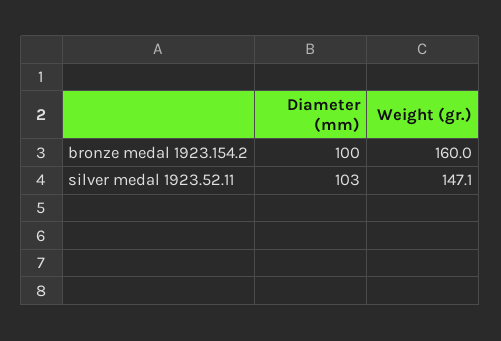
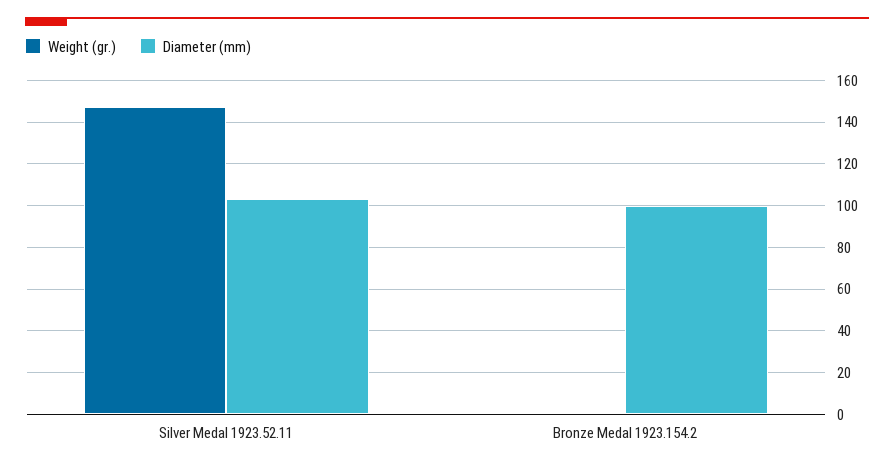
  {
    "Diameter (mm)": {
      "bronze medal 1923.154.2": 100,
      "silver medal 1923.52.11": 103
    },
    "Weight (gr.)": {
-     "bronze medal 1923.154.2": 160,
+     "bronze medal 1923.154.2": 0,
      "silver medal 1923.52.11": 147.1
    }
  }

